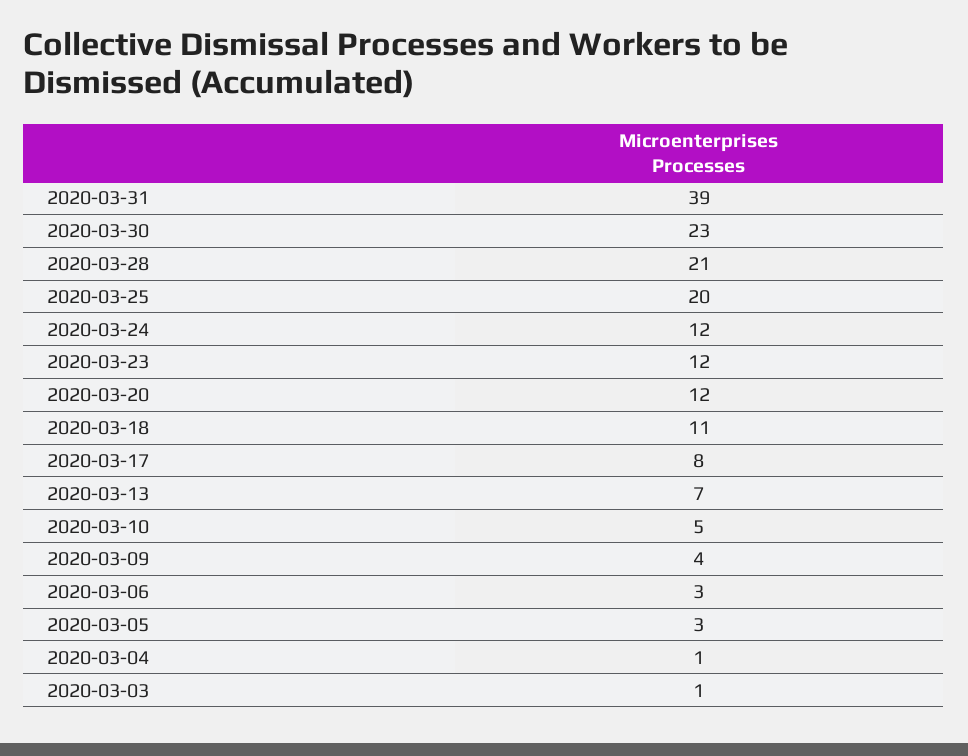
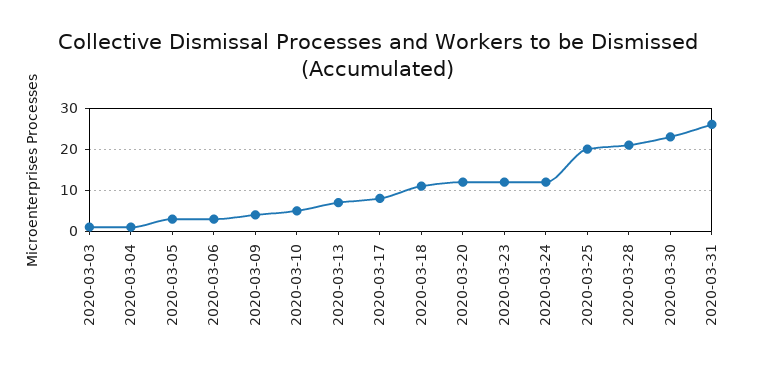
  {
-   "2020-03-31": 39,
+   "2020-03-31": 25,
    "2020-03-30": 23,
    "2020-03-28": 21,
    "2020-03-25": 20,
    "2020-03-24": 12,
    "2020-03-23": 12,
    "2020-03-20": 12,
    "2020-03-18": 11,
    "2020-03-17": 8,
    "2020-03-13": 7,
    "2020-03-10": 5,
    "2020-03-09": 4,
    "2020-03-06": 3,
    "2020-03-05": 3,
    "2020-03-04": 1,
    "2020-03-03": 1
  }

